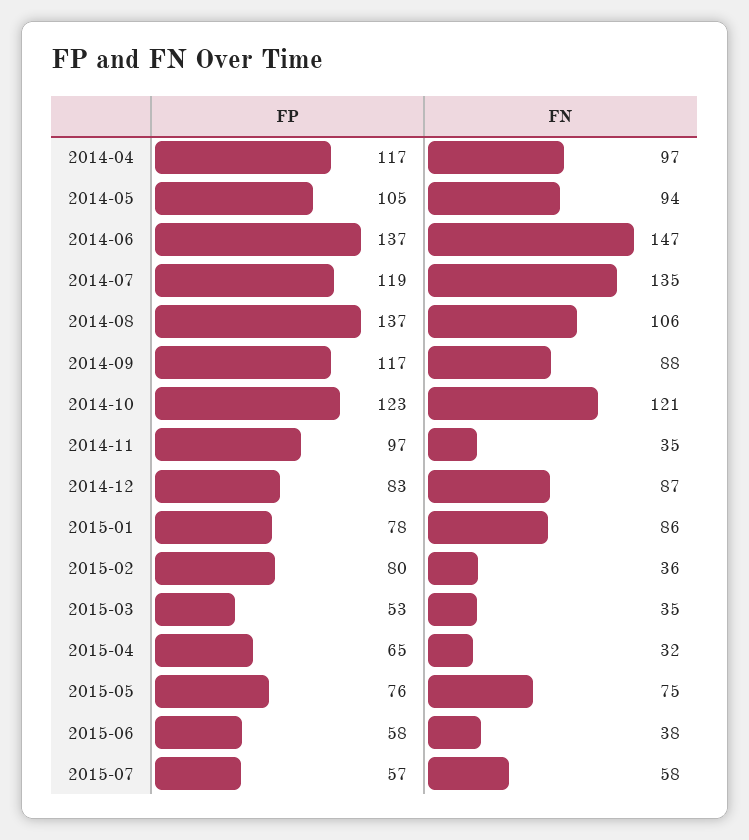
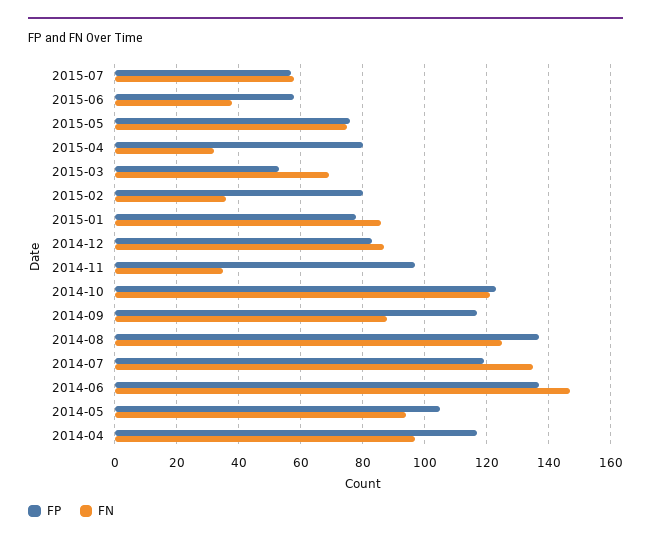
  {
    "FP": {
      "2014-04": 117,
      "2014-05": 105,
      "2014-06": 137,
      "2014-07": 119,
      "2014-08": 137,
      "2014-09": 117,
      "2014-10": 123,
      "2014-11": 97,
      "2014-12": 83,
      "2015-01": 78,
      "2015-02": 80,
      "2015-03": 53,
-     "2015-04": 65,
+     "2015-04": 80,
      "2015-05": 76,
      "2015-06": 58,
      "2015-07": 57
    },
    "FN": {
      "2014-04": 97,
      "2014-05": 94,
      "2014-06": 147,
      "2014-07": 135,
-     "2014-08": 106,
+     "2014-08": 125,
      "2014-09": 88,
      "2014-10": 121,
      "2014-11": 35,
      "2014-12": 87,
      "2015-01": 86,
      "2015-02": 36,
-     "2015-03": 35,
+     "2015-03": 70,
      "2015-04": 32,
      "2015-05": 75,
      "2015-06": 38,
      "2015-07": 58
    }
  }

